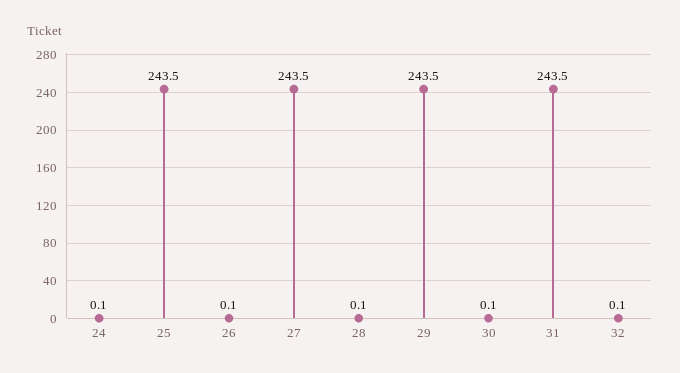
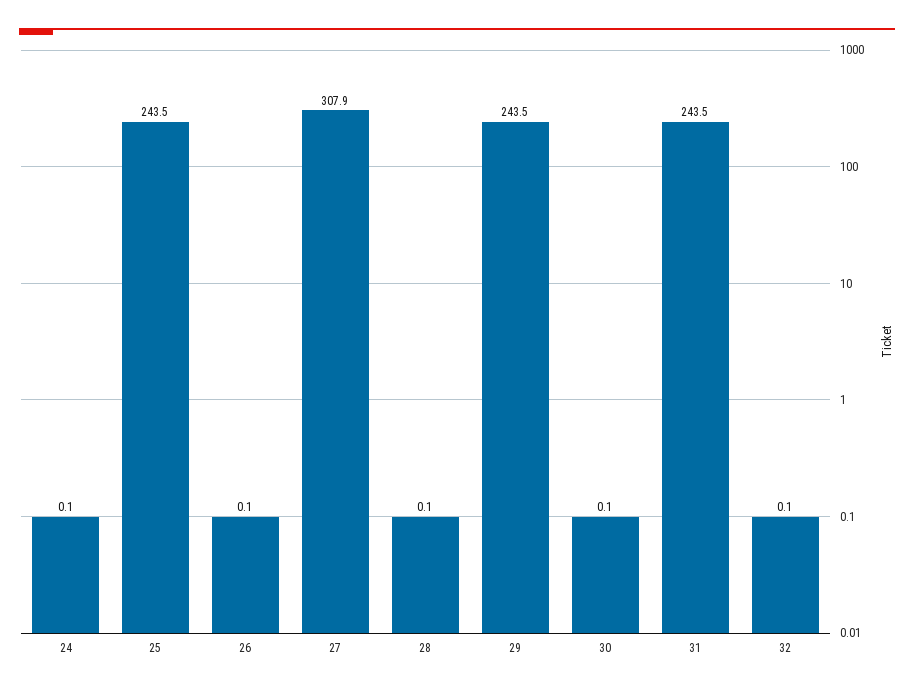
  {
    "24": 0.1,
    "25": 243.5,
    "26": 0.1,
-   "27": 243.5,
+   "27": 307.9,
    "28": 0.1,
    "29": 243.5,
    "30": 0.1,
    "31": 243.5,
    "32": 0.1
  }

